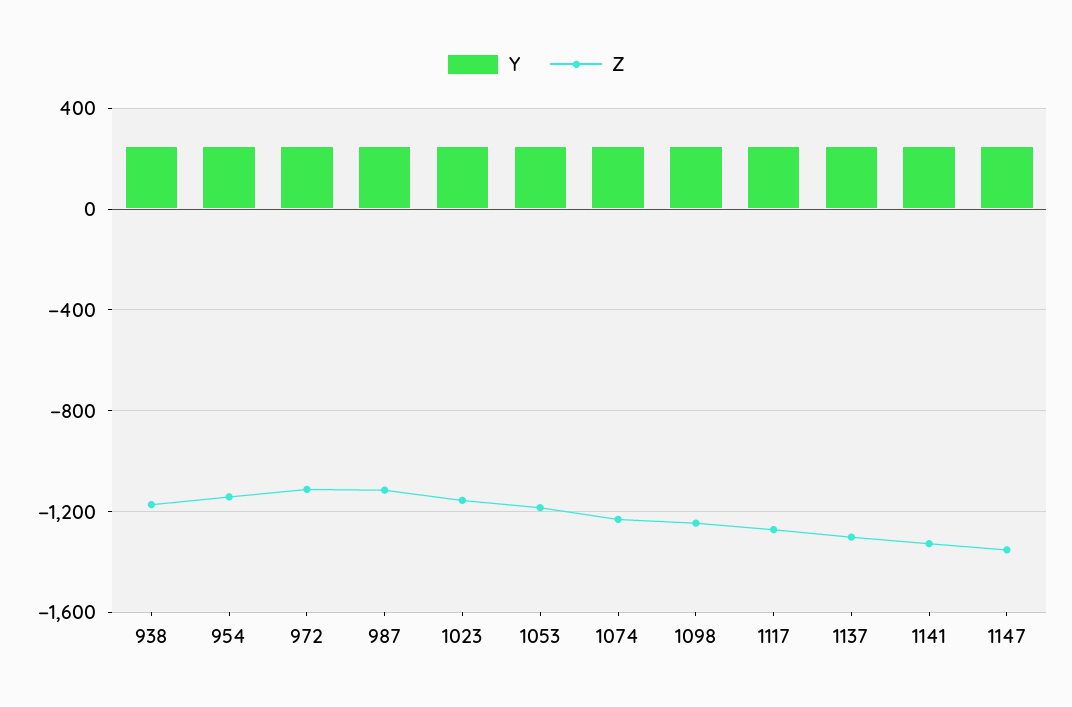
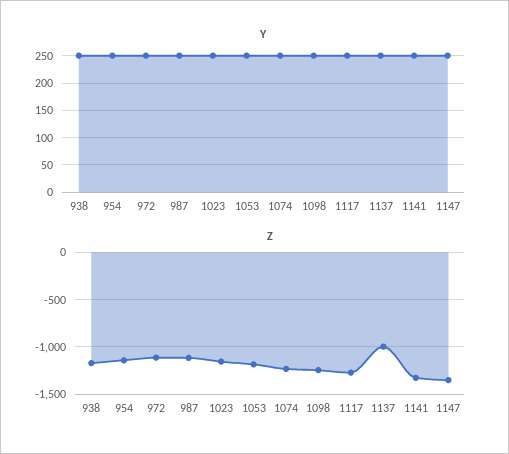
  {
    "Y": {
      "938": 250,
      "954": 250,
      "972": 250,
      "987": 250,
      "1023": 250,
      "1053": 250,
      "1074": 250,
      "1098": 250,
      "1117": 250,
      "1137": 250,
      "1141": 250,
      "1147": 250
    },
    "Z": {
      "938": -1150,
      "954": -1150,
      "972": -1100,
      "987": -1100,
      "1023": -1150,
      "1053": -1200,
      "1074": -1250,
      "1098": -1250,
      "1117": -1250,
-     "1137": -1300,
+     "1137": -1000,
      "1141": -1350,
      "1147": -1350
    }
  }

